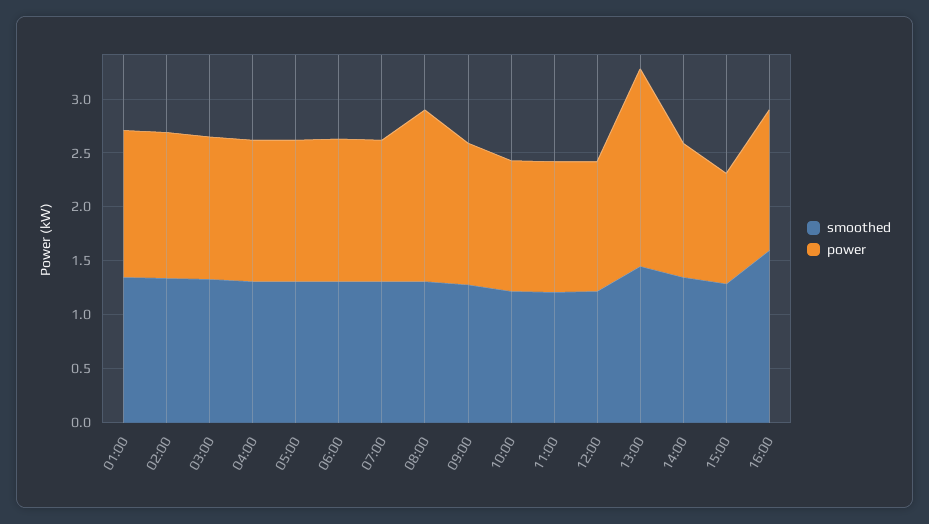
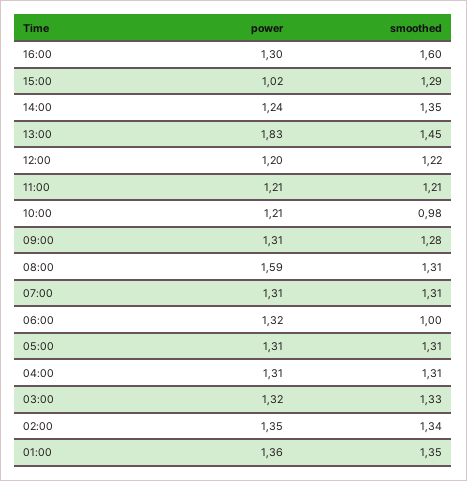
  {
    "smoothed": {
      "01:00": 1.35,
      "02:00": 1.34,
      "03:00": 1.33,
      "04:00": 1.31,
      "05:00": 1.31,
-     "06:00": 1.3,
+     "06:00": 1,
      "07:00": 1.31,
      "08:00": 1.31,
      "09:00": 1.28,
-     "10:00": 1.2,
+     "10:00": 0.98,
      "11:00": 1.21,
      "12:00": 1.22,
      "13:00": 1.45,
      "14:00": 1.35,
      "15:00": 1.29,
      "16:00": 1.6
    },
    "power": {
      "01:00": 1.36,
      "02:00": 1.35,
      "03:00": 1.32,
      "04:00": 1.31,
      "05:00": 1.31,
      "06:00": 1.32,
      "07:00": 1.31,
      "08:00": 1.59,
      "09:00": 1.31,
      "10:00": 1.21,
      "11:00": 1.21,
      "12:00": 1.2,
      "13:00": 1.83,
      "14:00": 1.24,
      "15:00": 1.02,
      "16:00": 1.3
    }
  }

